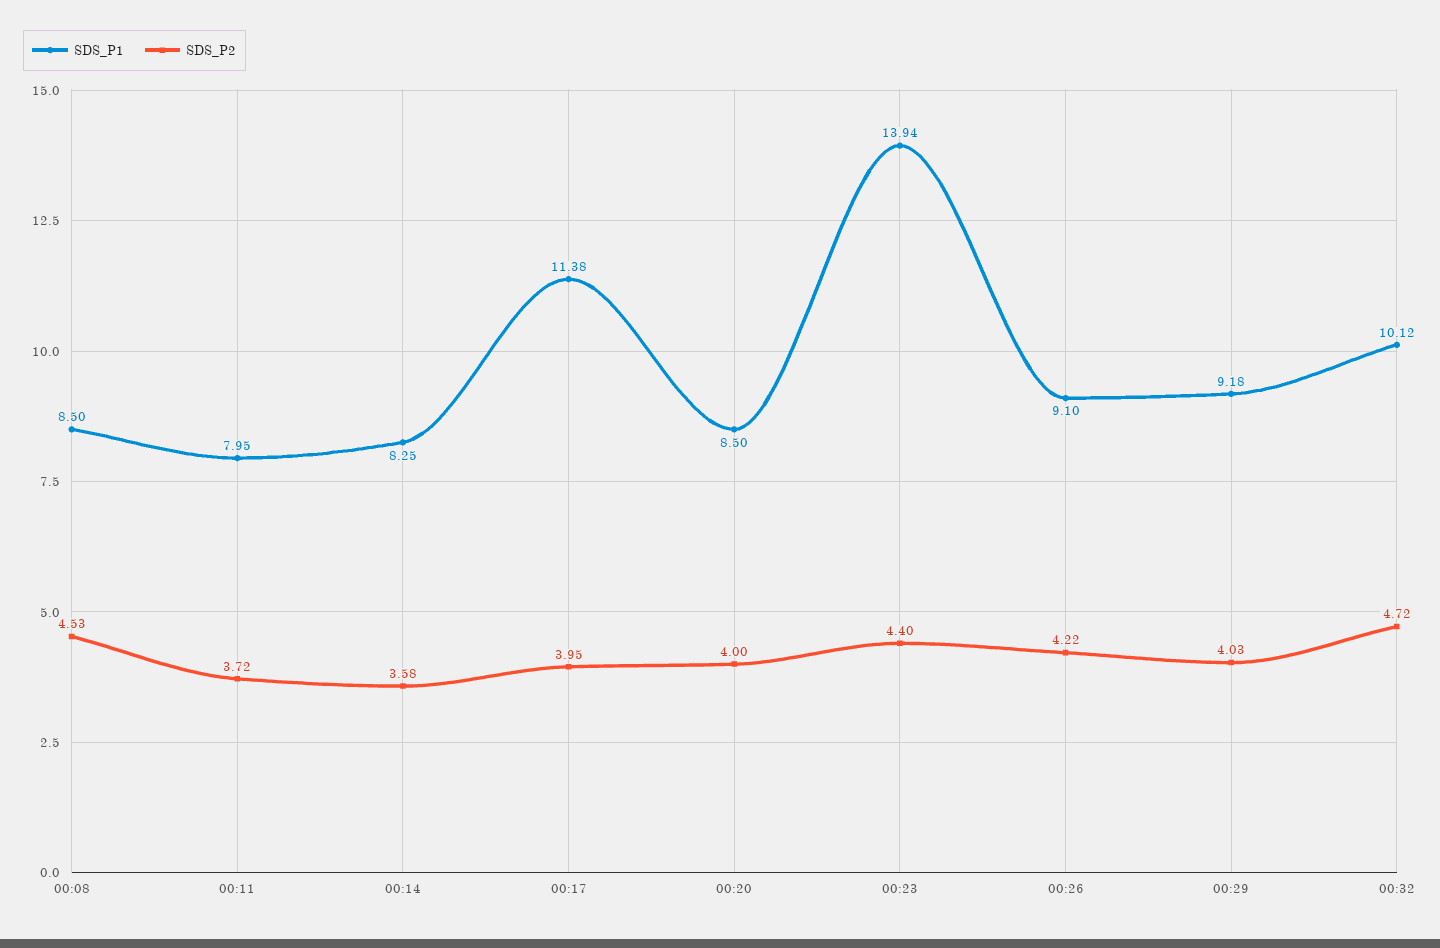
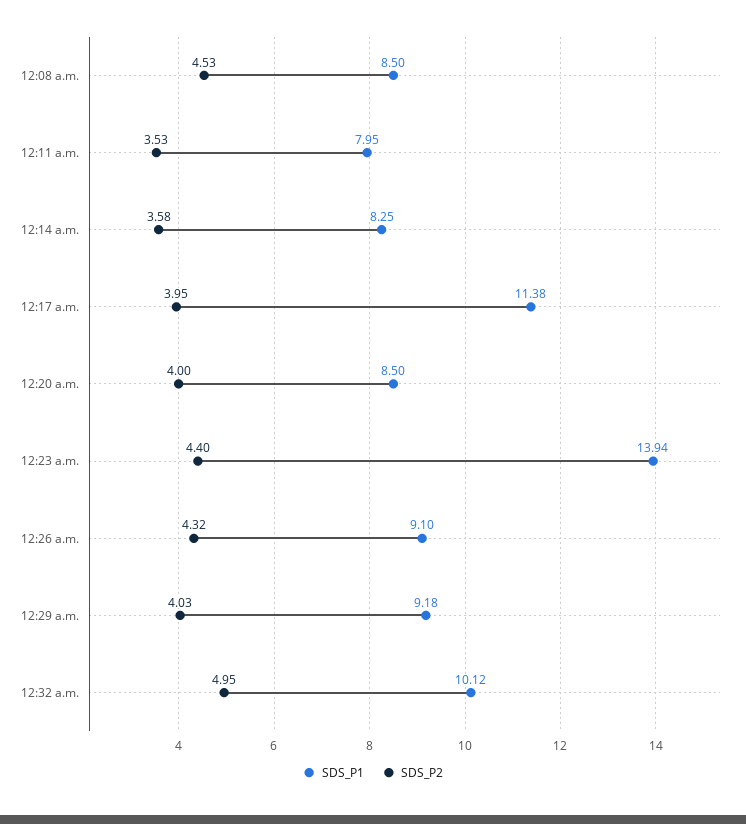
  {
    "SDS_P1": {
      "00:08": 8.5,
      "00:11": 7.95,
      "00:14": 8.25,
      "00:17": 11.38,
      "00:20": 8.5,
      "00:23": 13.94,
      "00:26": 9.1,
      "00:29": 9.18,
      "00:32": 10.12
    },
    "SDS_P2": {
      "00:08": 4.53,
-     "00:11": 3.72,
+     "00:11": 3.53,
      "00:14": 3.58,
      "00:17": 3.95,
      "00:20": 4,
      "00:23": 4.4,
-     "00:26": 4.22,
+     "00:26": 4.32,
      "00:29": 4.03,
-     "00:32": 4.72
+     "00:32": 4.95
    }
  }

